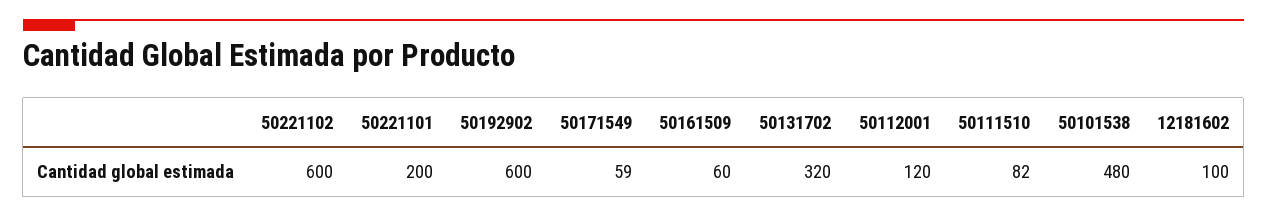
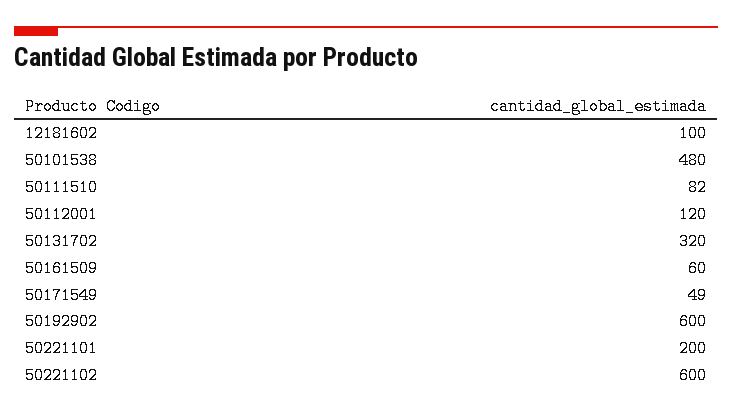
  {
    "50221102": 600,
    "50221101": 200,
    "50192902": 600,
-   "50171549": 59,
+   "50171549": 49,
    "50161509": 60,
    "50131702": 320,
    "50112001": 120,
    "50111510": 82,
    "50101538": 480,
    "12181602": 100
  }

